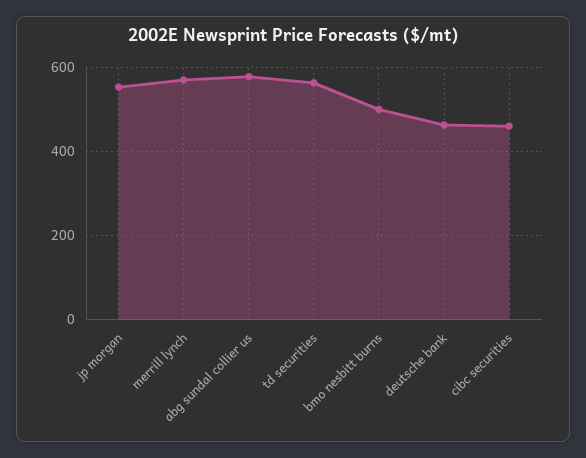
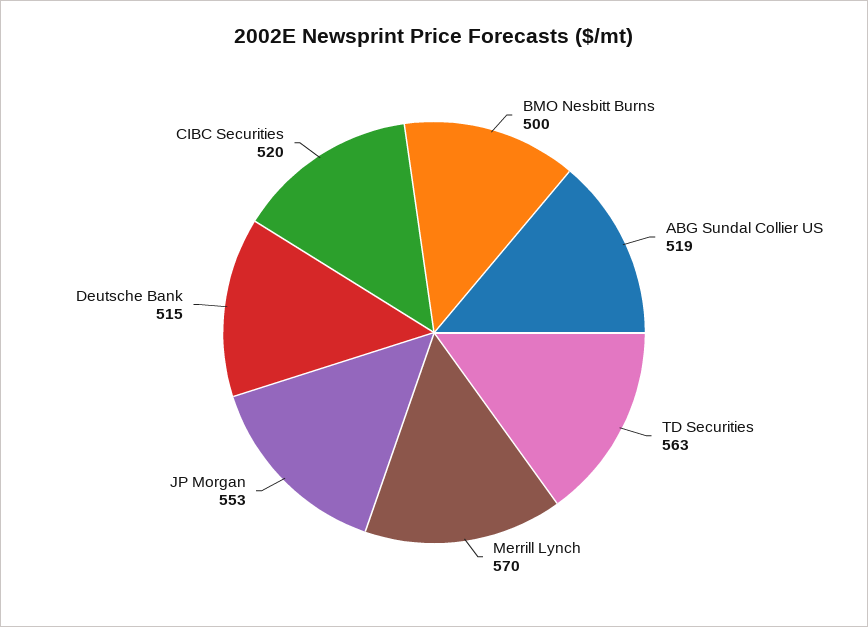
  {
    "jp morgan": 553,
    "merrill lynch": 570,
-   "abg sundal collier us": 580,
+   "abg sundal collier us": 519,
    "td securities": 563,
    "bmo nesbitt burns": 500,
-   "deutsche bank": 460,
+   "deutsche bank": 515,
-   "cibc securities": 460
+   "cibc securities": 520
  }

